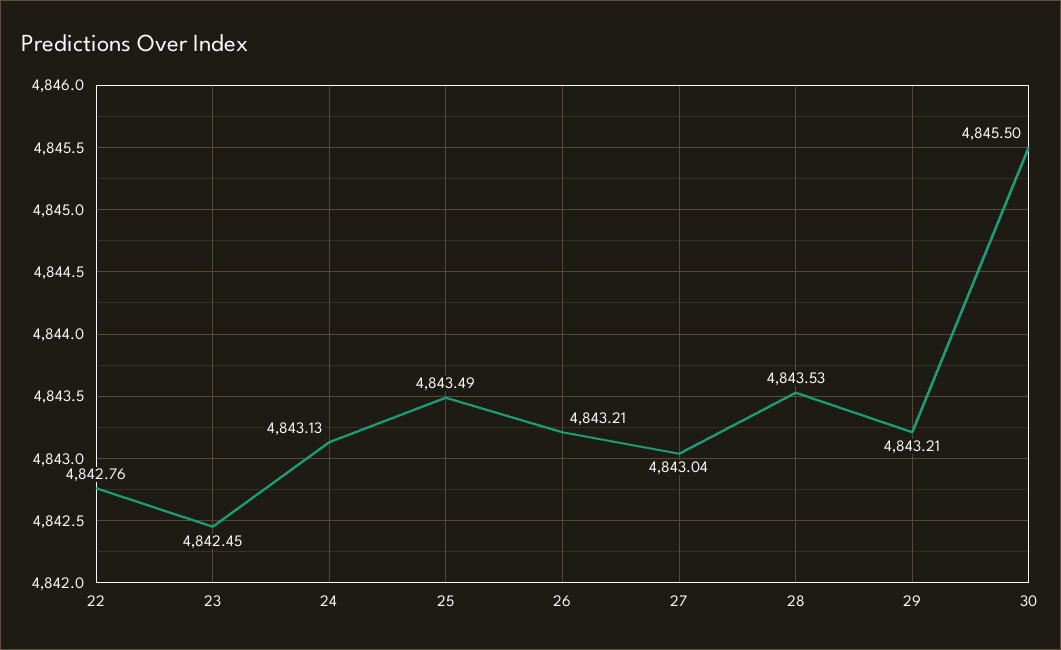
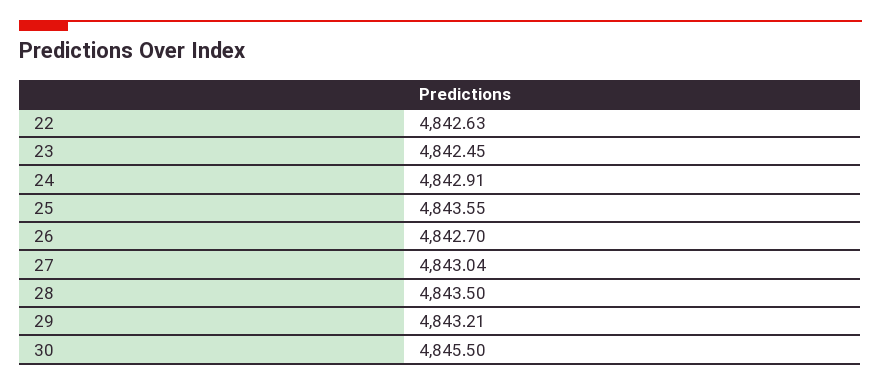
  {
-   "22": 4842.76,
+   "22": 4842.63,
    "23": 4842.45,
-   "24": 4843.13,
+   "24": 4842.91,
-   "25": 4843.49,
+   "25": 4843.55,
-   "26": 4843.21,
+   "26": 4842.7,
    "27": 4843.04,
-   "28": 4843.53,
+   "28": 4843.5,
    "29": 4843.21,
    "30": 4845.5
  }

